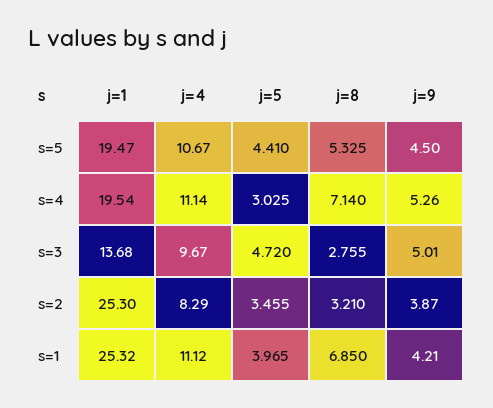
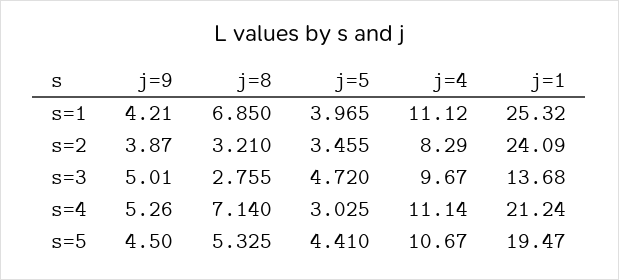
  {
    "j=1": {
      "s=5": 19.47,
-     "s=4": 19.54,
+     "s=4": 21.24,
      "s=3": 13.68,
-     "s=2": 25.3,
+     "s=2": 24.09,
      "s=1": 25.32
    },
    "j=4": {
      "s=5": 10.67,
      "s=4": 11.14,
      "s=3": 9.67,
      "s=2": 8.29,
      "s=1": 11.12
    },
    "j=5": {
      "s=5": 4.41,
      "s=4": 3.025,
      "s=3": 4.72,
      "s=2": 3.455,
      "s=1": 3.965
    },
    "j=8": {
      "s=5": 5.325,
      "s=4": 7.14,
      "s=3": 2.755,
      "s=2": 3.21,
      "s=1": 6.85
    },
    "j=9": {
      "s=5": 4.5,
      "s=4": 5.26,
      "s=3": 5.01,
      "s=2": 3.87,
      "s=1": 4.21
    }
  }

